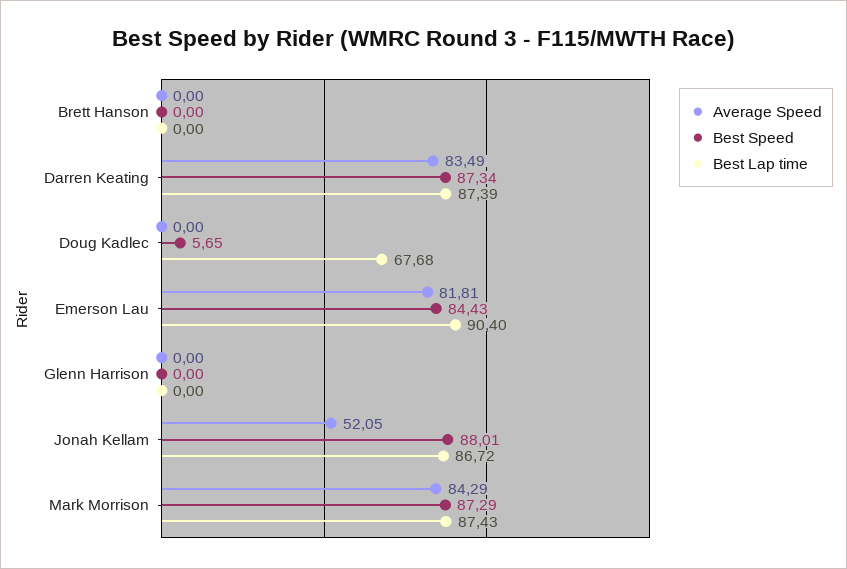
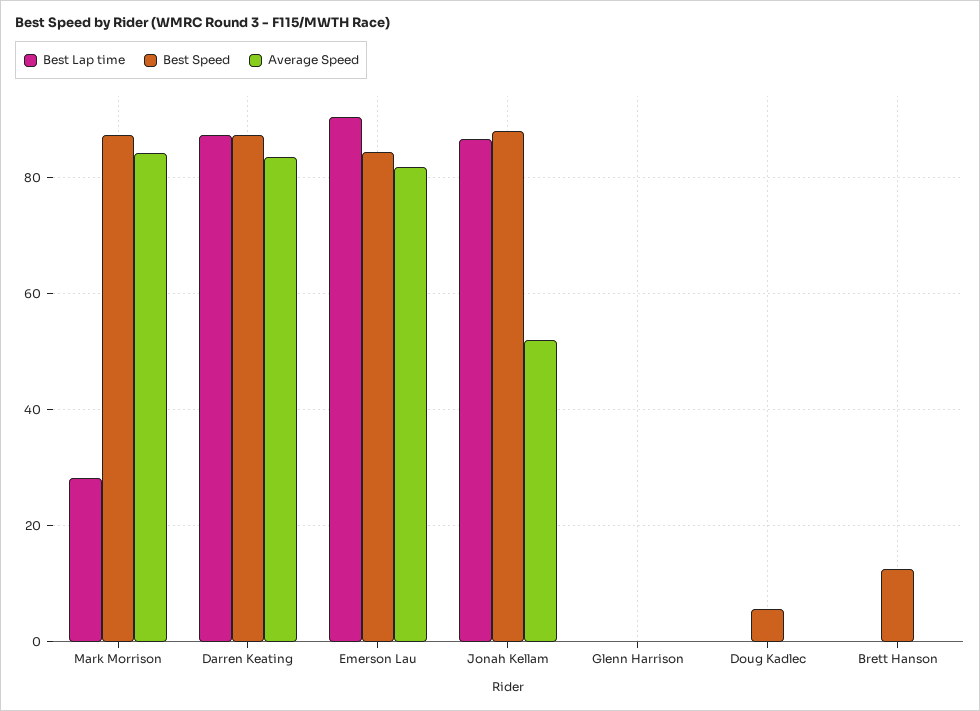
  {
    "Average Speed": {
      "Brett Hanson": 0,
      "Darren Keating": 83.49,
      "Doug Kadlec": 0,
      "Emerson Lau": 81.81,
      "Glenn Harrison": 0,
      "Jonah Kellam": 52.05,
      "Mark Morrison": 84.29
    },
    "Best Speed": {
-     "Brett Hanson": 0,
+     "Brett Hanson": 12,
      "Darren Keating": 87.34,
      "Doug Kadlec": 5.65,
      "Emerson Lau": 84.43,
      "Glenn Harrison": 0,
      "Jonah Kellam": 88.01,
      "Mark Morrison": 87.29
    },
    "Best Lap time": {
      "Brett Hanson": 0,
      "Darren Keating": 87.39,
-     "Doug Kadlec": 67.68,
+     "Doug Kadlec": 0,
      "Emerson Lau": 90.4,
      "Glenn Harrison": 0,
      "Jonah Kellam": 86.72,
-     "Mark Morrison": 87.43
+     "Mark Morrison": 28
    }
  }

